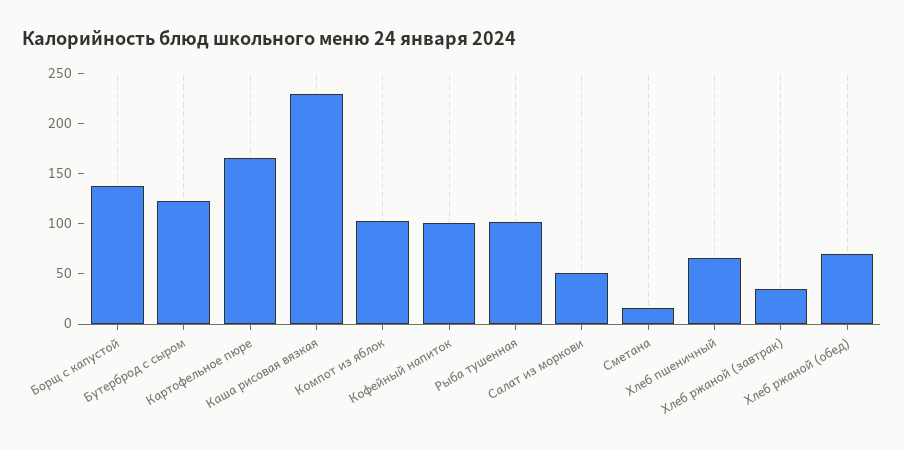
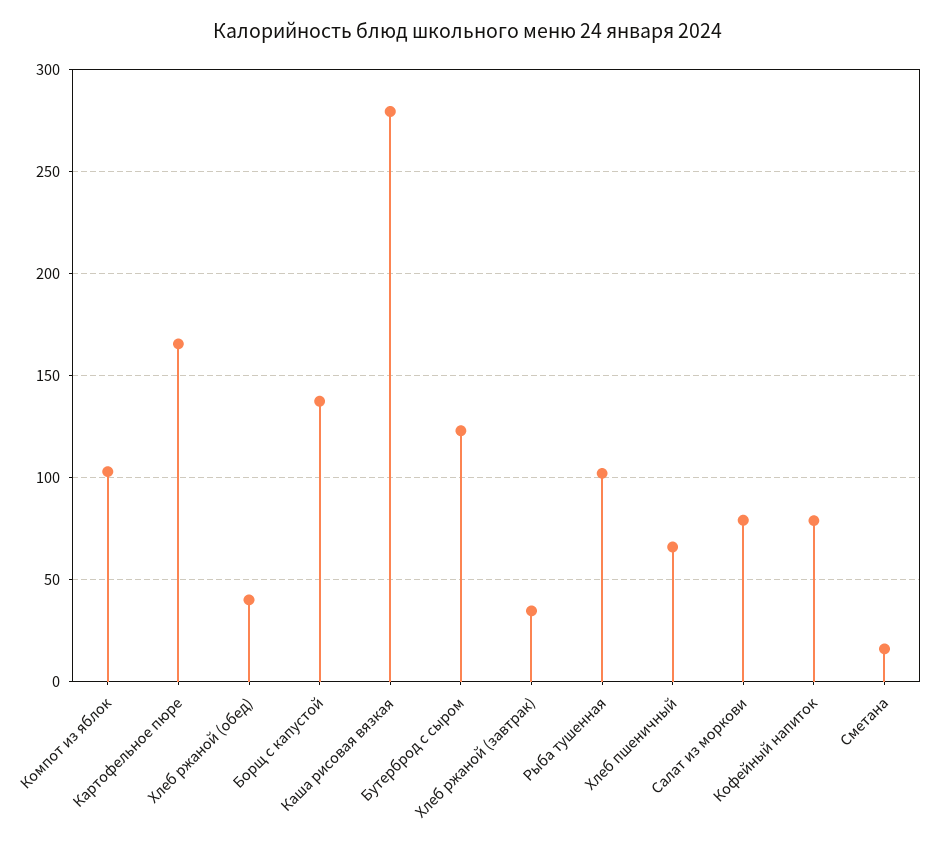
  {
    "Борщ с капустой": 135,
    "Бутерброд с сыром": 125,
    "Картофельное пюре": 165,
-   "Каша рисовая вязкая": 230,
+   "Каша рисовая вязкая": 280,
    "Компот из яблок": 105,
-   "Кофейный напиток": 100,
+   "Кофейный напиток": 80,
    "Рыба тушенная": 100,
-   "Салат из моркови": 50,
+   "Салат из моркови": 80,
    "Сметана": 15,
    "Хлеб пшеничный": 65,
    "Хлеб ржаной (завтрак)": 35,
-   "Хлеб ржаной (обед)": 70
+   "Хлеб ржаной (обед)": 40
  }

